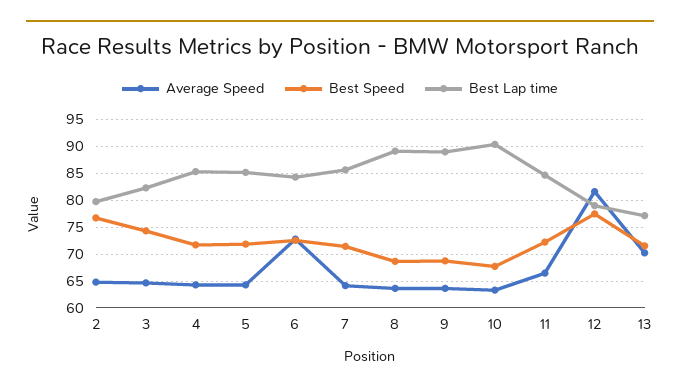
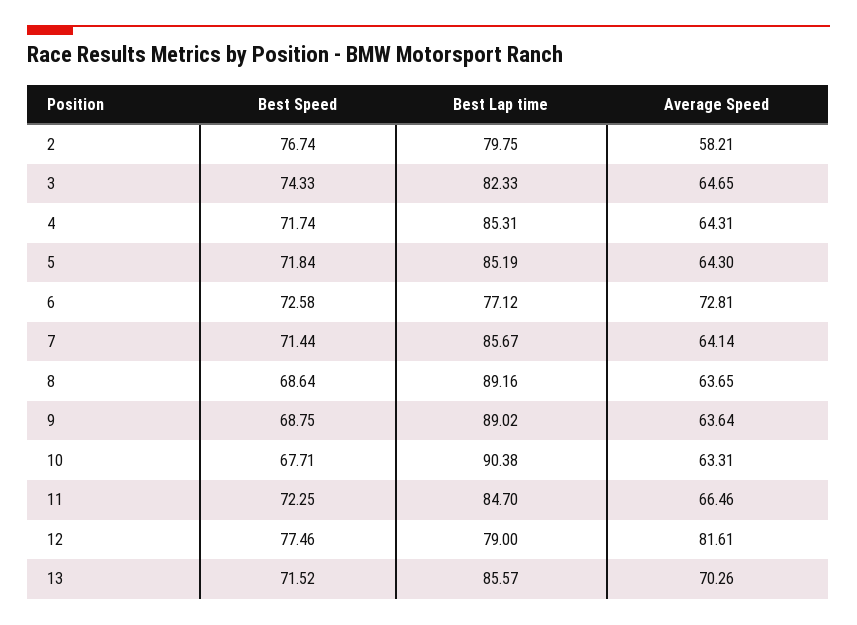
  {
    "Average Speed": {
-     "2": 65,
+     "2": 58.21,
      "3": 64.65,
      "4": 64.31,
      "5": 64.3,
      "6": 72.81,
      "7": 64.14,
      "8": 63.65,
      "9": 63.64,
      "10": 63.31,
      "11": 66.46,
      "12": 81.61,
      "13": 70.26
    },
    "Best Speed": {
      "2": 76.74,
      "3": 74.33,
      "4": 71.74,
      "5": 71.84,
      "6": 72.58,
      "7": 71.44,
      "8": 68.64,
      "9": 68.75,
      "10": 67.71,
      "11": 72.25,
      "12": 77.46,
      "13": 71.52
    },
    "Best Lap time": {
      "2": 79.75,
      "3": 82.33,
      "4": 85.31,
      "5": 85.19,
-     "6": 85,
+     "6": 77.12,
      "7": 85.67,
      "8": 89.16,
      "9": 89.02,
      "10": 90.38,
      "11": 84.7,
      "12": 79,
-     "13": 77.5
+     "13": 85.57
    }
  }

